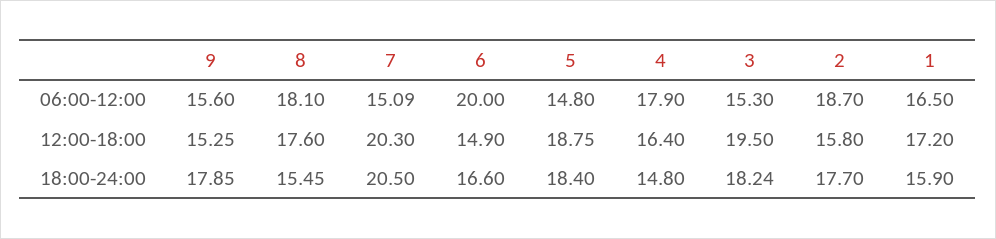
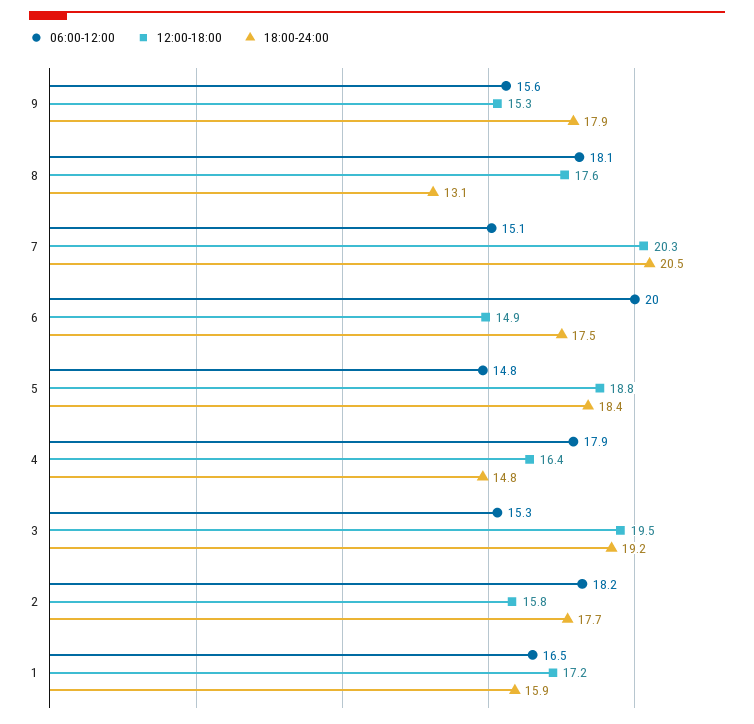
  {
    "06:00-12:00": {
      "9": 15.6,
      "8": 18.1,
      "7": 15.09,
      "6": 20,
      "5": 14.8,
      "4": 17.9,
      "3": 15.3,
-     "2": 18.7,
+     "2": 18.2,
      "1": 16.5
    },
    "12:00-18:00": {
      "9": 15.25,
      "8": 17.6,
      "7": 20.3,
      "6": 14.9,
      "5": 18.75,
      "4": 16.4,
      "3": 19.5,
      "2": 15.8,
      "1": 17.2
    },
    "18:00-24:00": {
      "9": 17.85,
-     "8": 15.45,
+     "8": 13.1,
      "7": 20.5,
-     "6": 16.6,
+     "6": 17.5,
      "5": 18.4,
      "4": 14.8,
-     "3": 18.24,
+     "3": 19.2,
      "2": 17.7,
      "1": 15.9
    }
  }

